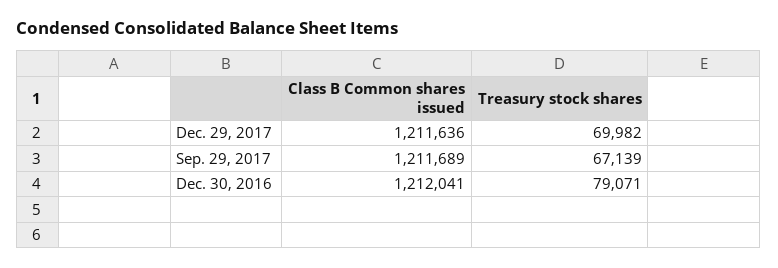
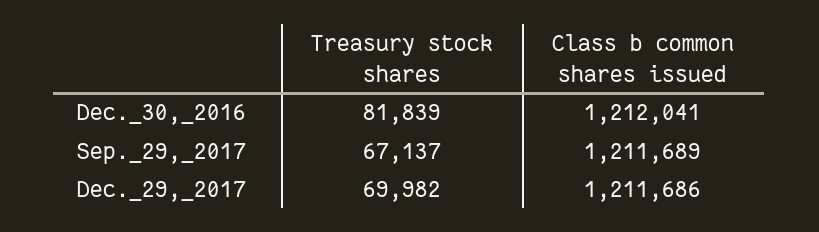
  {
    "Class B Common shares issued": {
-     "Dec. 29, 2017": 1211636,
+     "Dec. 29, 2017": 1211686,
      "Sep. 29, 2017": 1211689,
      "Dec. 30, 2016": 1212041
    },
    "Treasury stock shares": {
      "Dec. 29, 2017": 69982,
-     "Sep. 29, 2017": 67139,
+     "Sep. 29, 2017": 67137,
-     "Dec. 30, 2016": 79071
+     "Dec. 30, 2016": 81839
    }
  }

